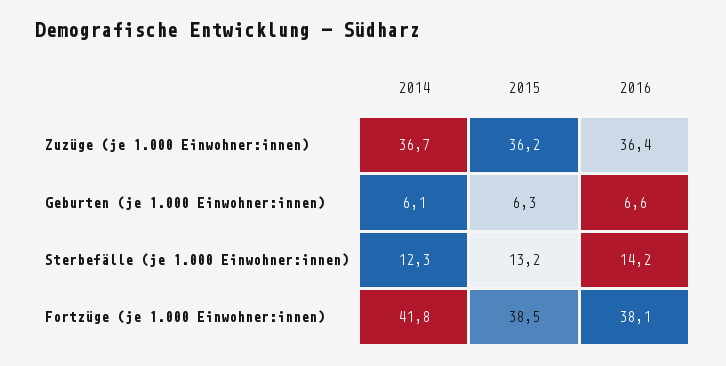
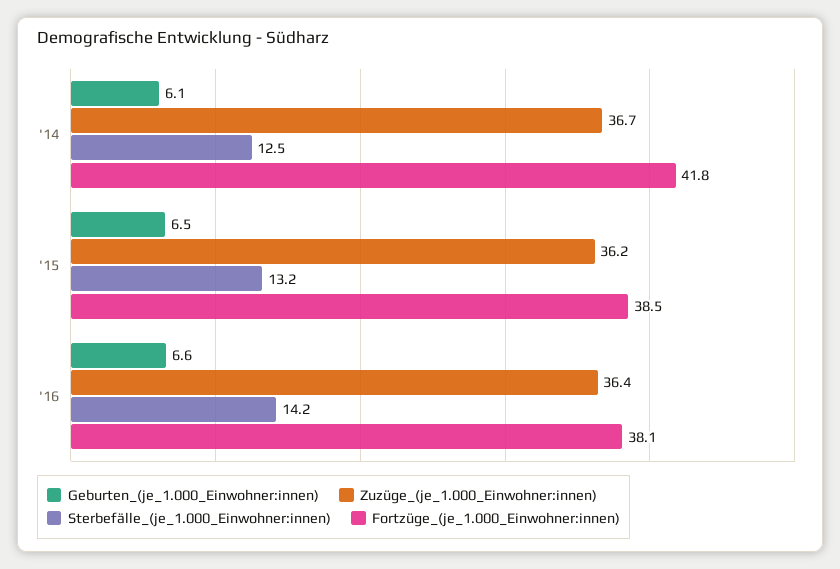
  {
    "Zuzüge (je 1.000 Einwohner:innen)": {
      "2014": 36.7,
      "2015": 36.2,
      "2016": 36.4
    },
    "Geburten (je 1.000 Einwohner:innen)": {
      "2014": 6.1,
-     "2015": 6.3,
+     "2015": 6.5,
      "2016": 6.6
    },
    "Sterbefälle (je 1.000 Einwohner:innen)": {
-     "2014": 12.3,
+     "2014": 12.5,
      "2015": 13.2,
      "2016": 14.2
    },
    "Fortzüge (je 1.000 Einwohner:innen)": {
      "2014": 41.8,
      "2015": 38.5,
      "2016": 38.1
    }
  }

